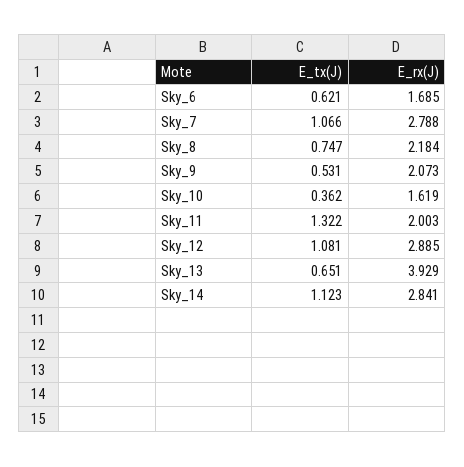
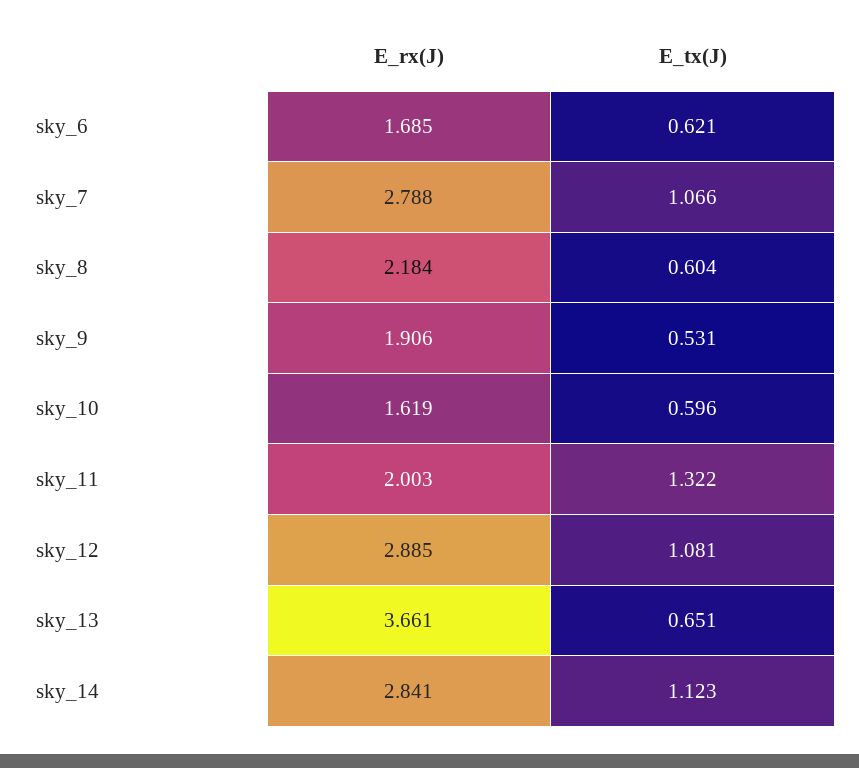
  {
    "E_tx(J)": {
      "Sky_6": 0.621,
      "Sky_7": 1.066,
-     "Sky_8": 0.747,
+     "Sky_8": 0.604,
      "Sky_9": 0.531,
-     "Sky_10": 0.362,
+     "Sky_10": 0.596,
      "Sky_11": 1.322,
      "Sky_12": 1.081,
      "Sky_13": 0.651,
      "Sky_14": 1.123
    },
    "E_rx(J)": {
      "Sky_6": 1.685,
      "Sky_7": 2.788,
      "Sky_8": 2.184,
-     "Sky_9": 2.073,
+     "Sky_9": 1.906,
      "Sky_10": 1.619,
      "Sky_11": 2.003,
      "Sky_12": 2.885,
-     "Sky_13": 3.929,
+     "Sky_13": 3.661,
      "Sky_14": 2.841
    }
  }

